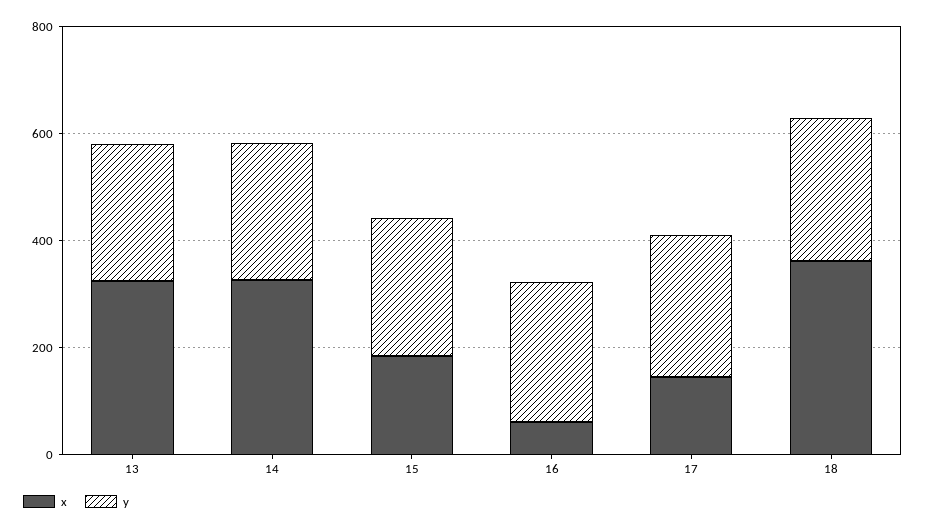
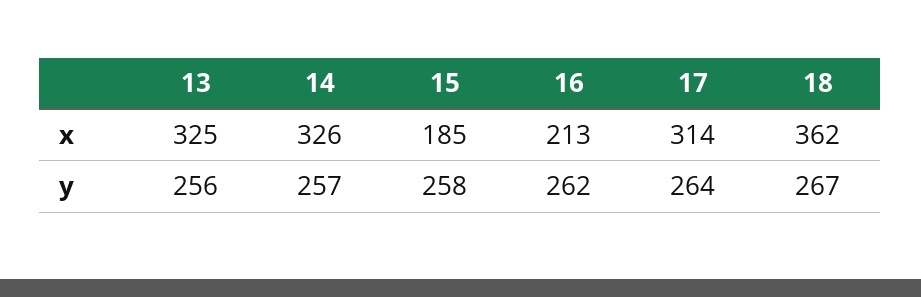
  {
    "x": {
      "13": 325,
      "14": 326,
      "15": 185,
-     "16": 50,
+     "16": 213,
-     "17": 150,
+     "17": 314,
      "18": 362
    },
    "y": {
      "13": 256,
      "14": 257,
      "15": 258,
      "16": 262,
      "17": 264,
      "18": 267
    }
  }

